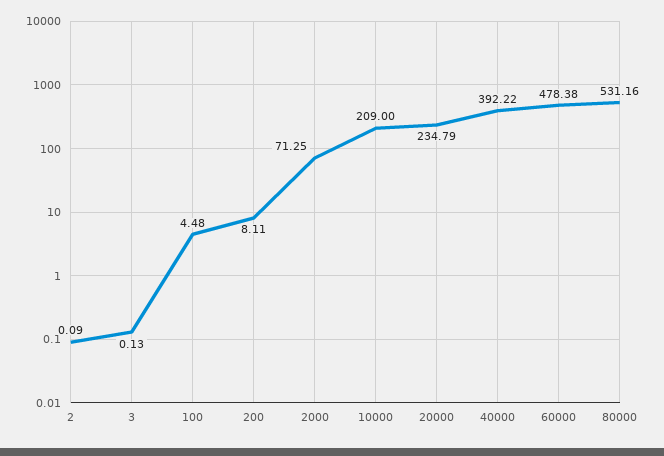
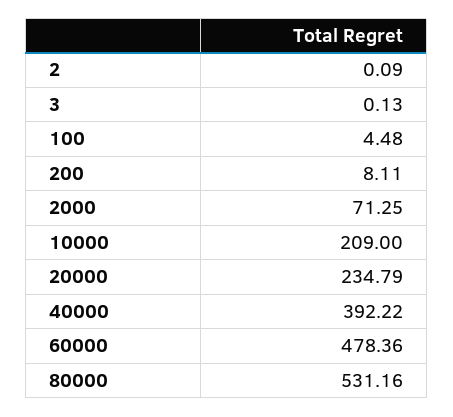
  {
    "2": 0.09,
    "3": 0.13,
    "100": 4.48,
    "200": 8.11,
    "2000": 71.25,
    "10000": 209,
    "20000": 234.79,
    "40000": 392.22,
-   "60000": 478.38,
+   "60000": 478.36,
    "80000": 531.16
  }

